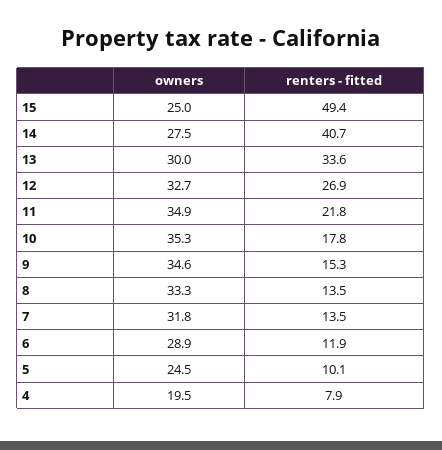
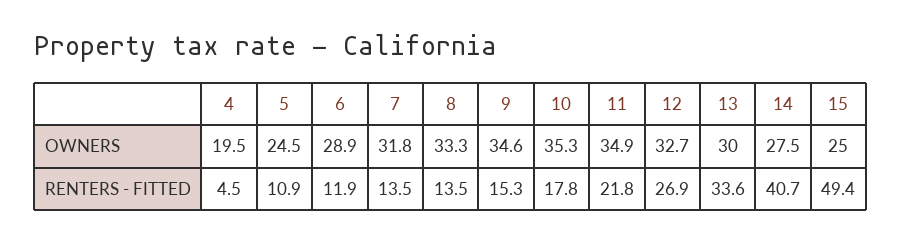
  {
    "owners": {
      "15": 25,
      "14": 27.5,
      "13": 30,
      "12": 32.7,
      "11": 34.9,
      "10": 35.3,
      "9": 34.6,
      "8": 33.3,
      "7": 31.8,
      "6": 28.9,
      "5": 24.5,
      "4": 19.5
    },
    "renters - fitted": {
      "15": 49.4,
      "14": 40.7,
      "13": 33.6,
      "12": 26.9,
      "11": 21.8,
      "10": 17.8,
      "9": 15.3,
      "8": 13.5,
      "7": 13.5,
      "6": 11.9,
-     "5": 10.1,
+     "5": 10.9,
-     "4": 7.9
+     "4": 4.5
    }
  }

